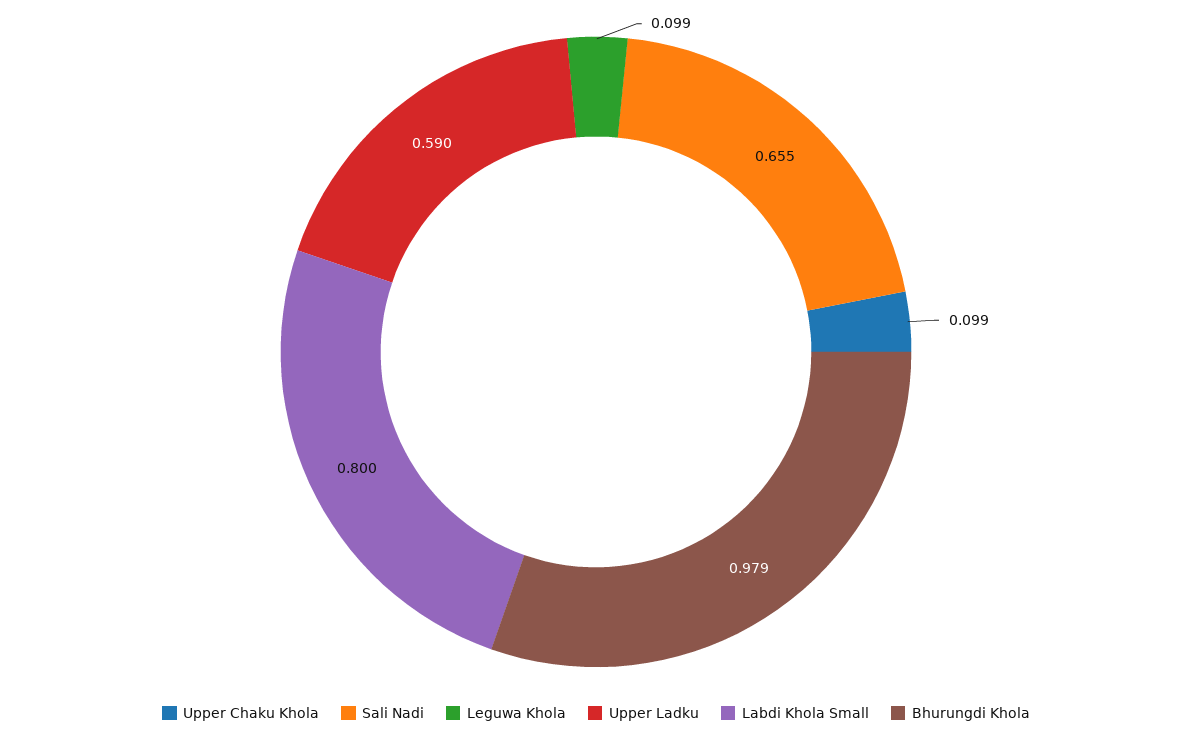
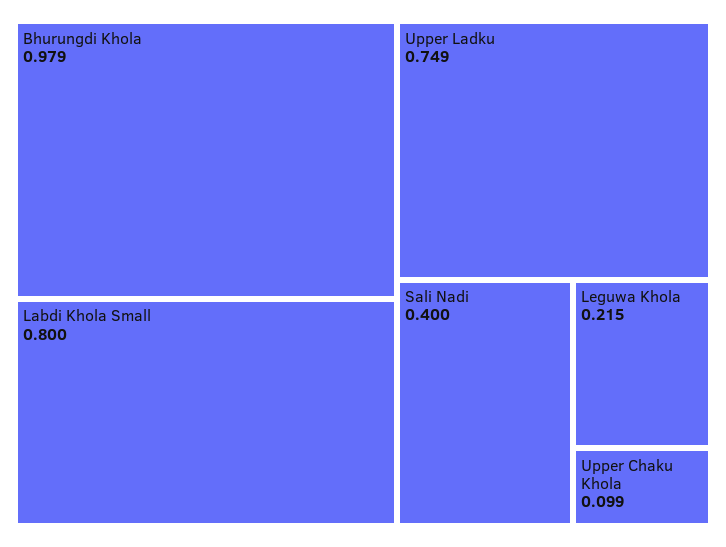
  {
    "Upper Chaku Khola": 0.099,
-   "Sali Nadi": 0.655,
+   "Sali Nadi": 0.4,
-   "Leguwa Khola": 0.099,
+   "Leguwa Khola": 0.215,
-   "Upper Ladku": 0.59,
+   "Upper Ladku": 0.749,
    "Labdi Khola Small": 0.8,
    "Bhurungdi Khola": 0.979
  }

